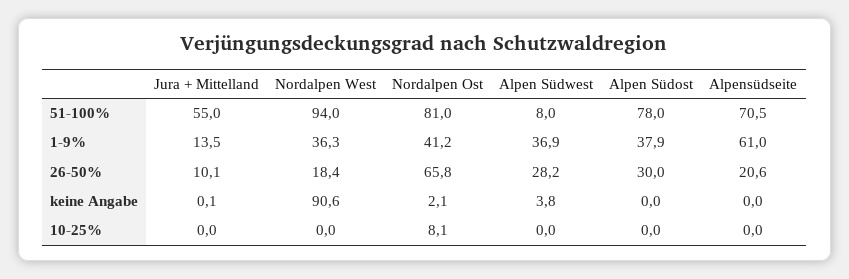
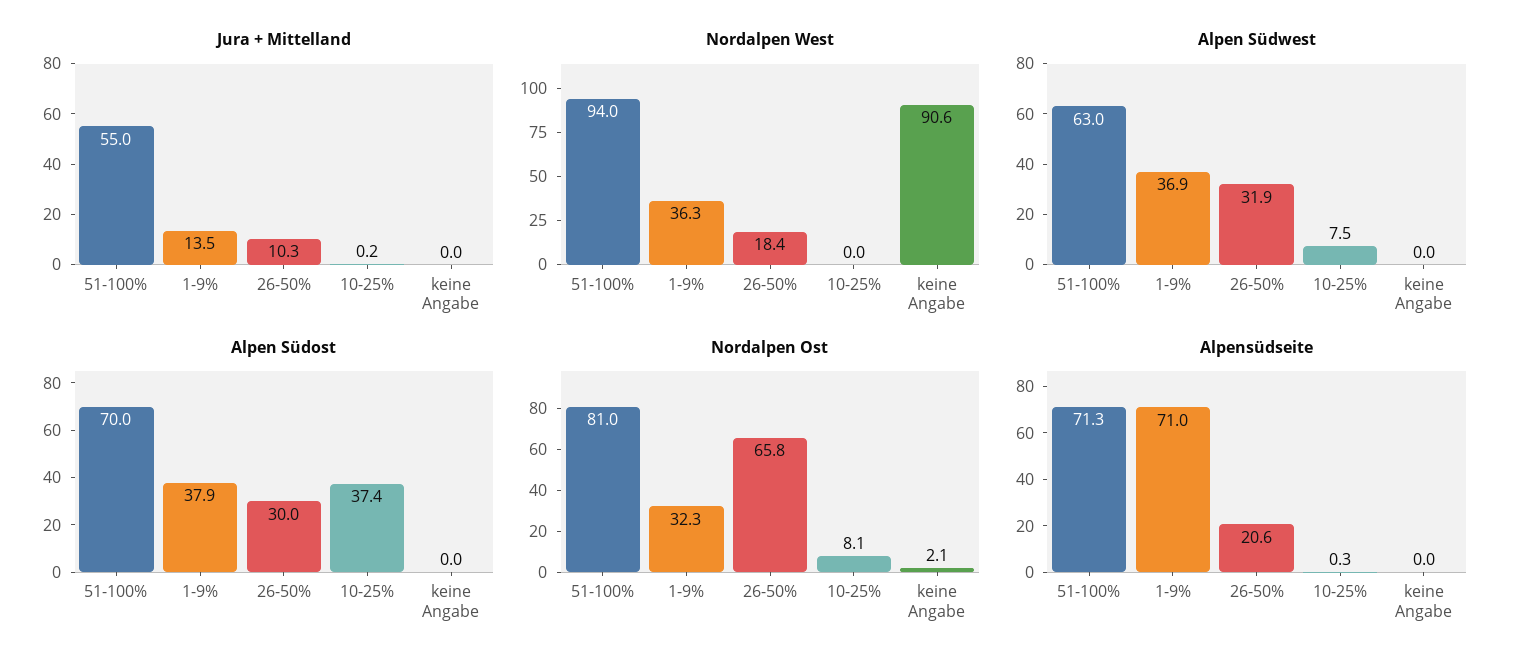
  {
    "Jura + Mittelland": {
      "51-100%": 55,
      "1-9%": 13.5,
-     "26-50%": 10.1,
+     "26-50%": 10.3,
-     "keine Angabe": 0.1,
+     "keine Angabe": 0,
-     "10-25%": 0
+     "10-25%": 0.2
    },
    "Nordalpen West": {
      "51-100%": 94,
      "1-9%": 36.3,
      "26-50%": 18.4,
      "keine Angabe": 90.6,
      "10-25%": 0
    },
    "Nordalpen Ost": {
      "51-100%": 81,
-     "1-9%": 41.2,
+     "1-9%": 32.3,
      "26-50%": 65.8,
      "keine Angabe": 2.1,
      "10-25%": 8.1
    },
    "Alpen Südwest": {
-     "51-100%": 8,
+     "51-100%": 63,
      "1-9%": 36.9,
-     "26-50%": 28.2,
+     "26-50%": 31.9,
-     "keine Angabe": 3.8,
+     "keine Angabe": 0,
-     "10-25%": 0
+     "10-25%": 7.5
    },
    "Alpen Südost": {
-     "51-100%": 78,
+     "51-100%": 70,
      "1-9%": 37.9,
      "26-50%": 30,
      "keine Angabe": 0,
-     "10-25%": 0
+     "10-25%": 37.4
    },
    "Alpensüdseite": {
-     "51-100%": 70.5,
+     "51-100%": 71.3,
-     "1-9%": 61,
+     "1-9%": 71,
      "26-50%": 20.6,
      "keine Angabe": 0,
-     "10-25%": 0
+     "10-25%": 0.3
    }
  }

